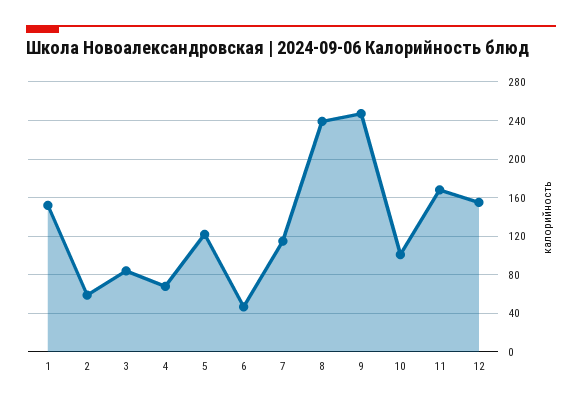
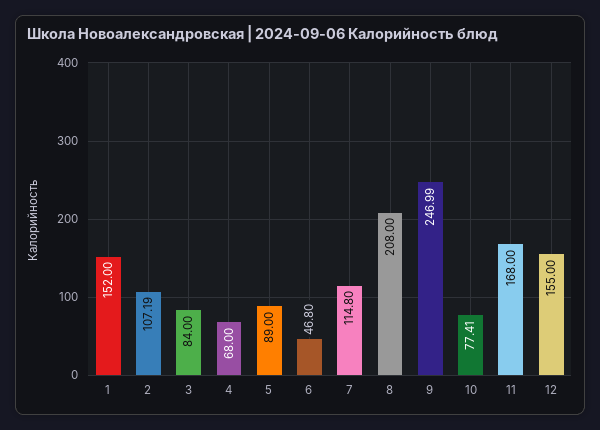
  {
    "1": 152,
-   "2": 60,
+   "2": 107.19,
    "3": 84,
    "4": 68,
-   "5": 120,
+   "5": 89,
    "6": 46.8,
    "7": 114.8,
-   "8": 240,
+   "8": 208,
    "9": 246.99,
-   "10": 100,
+   "10": 77.41,
    "11": 168,
    "12": 155
  }

